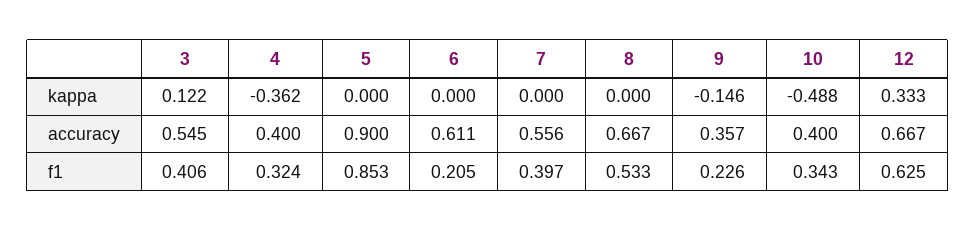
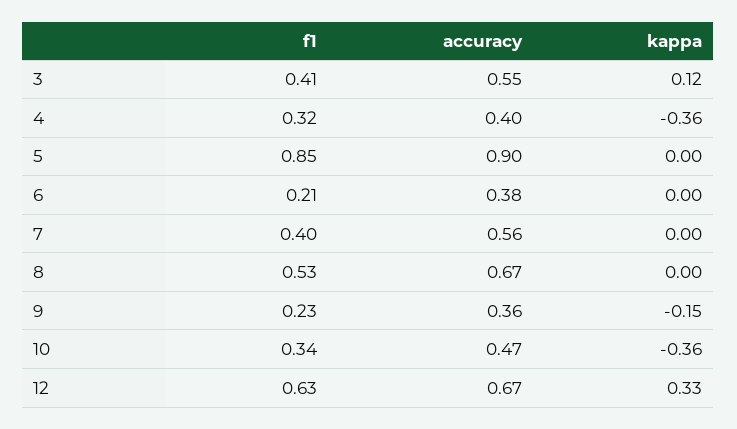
  {
    "3": {
      "kappa": 0.122,
      "accuracy": 0.545,
      "f1": 0.406
    },
    "4": {
      "kappa": -0.362,
      "accuracy": 0.4,
      "f1": 0.324
    },
    "5": {
      "kappa": 0,
      "accuracy": 0.9,
      "f1": 0.853
    },
    "6": {
      "kappa": 0,
-     "accuracy": 0.611,
+     "accuracy": 0.38,
      "f1": 0.205
    },
    "7": {
      "kappa": 0,
      "accuracy": 0.556,
      "f1": 0.397
    },
    "8": {
      "kappa": 0,
      "accuracy": 0.667,
      "f1": 0.533
    },
    "9": {
      "kappa": -0.146,
      "accuracy": 0.357,
      "f1": 0.226
    },
    "10": {
-     "kappa": -0.488,
+     "kappa": -0.36,
-     "accuracy": 0.4,
+     "accuracy": 0.47,
      "f1": 0.343
    },
    "12": {
      "kappa": 0.333,
      "accuracy": 0.667,
      "f1": 0.625
    }
  }

